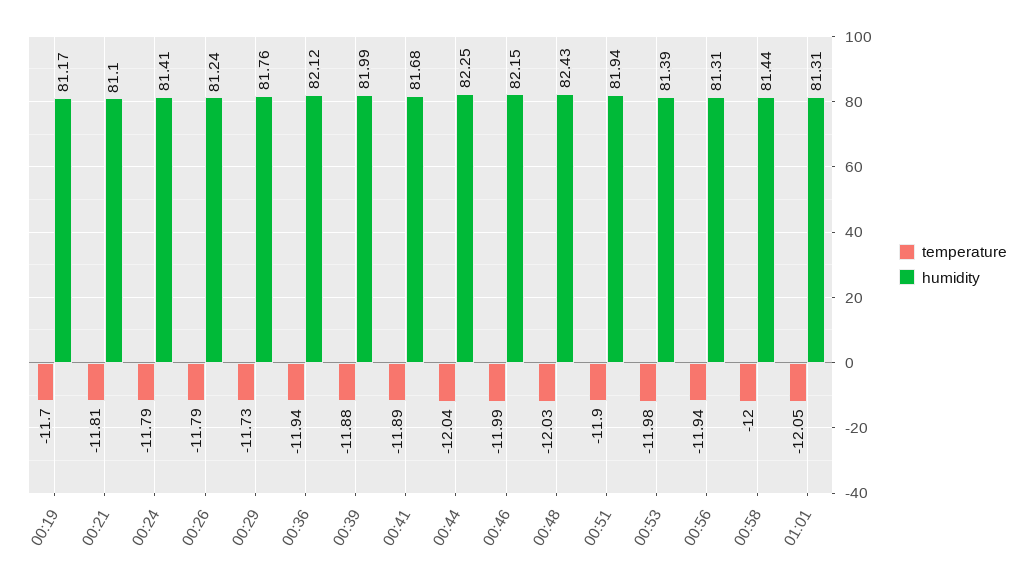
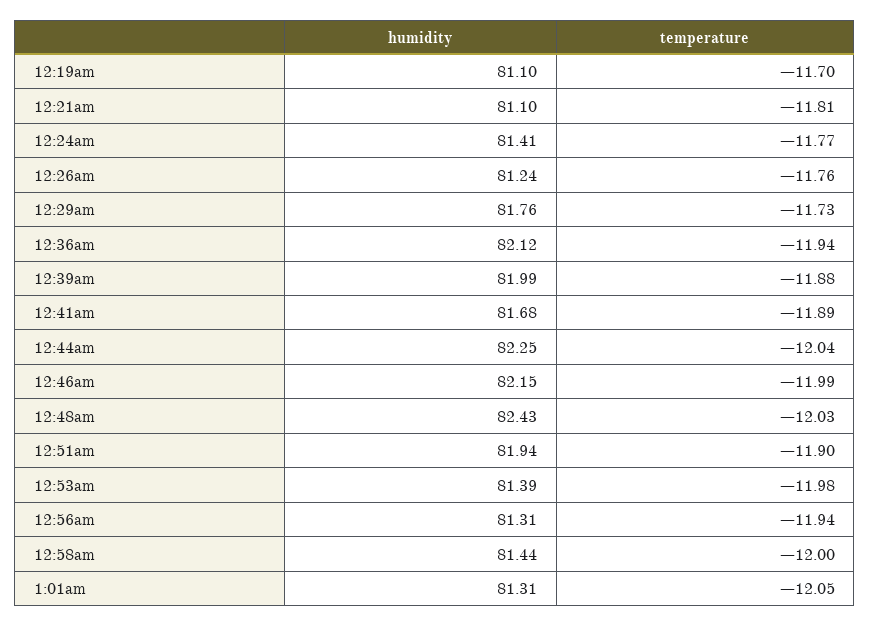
  {
    "temperature": {
      "00:19": -11.7,
      "00:21": -11.81,
-     "00:24": -11.79,
+     "00:24": -11.77,
-     "00:26": -11.79,
+     "00:26": -11.76,
      "00:29": -11.73,
      "00:36": -11.94,
      "00:39": -11.88,
      "00:41": -11.89,
      "00:44": -12.04,
      "00:46": -11.99,
      "00:48": -12.03,
      "00:51": -11.9,
      "00:53": -11.98,
      "00:56": -11.94,
      "00:58": -12,
      "01:01": -12.05
    },
    "humidity": {
-     "00:19": 81.17,
+     "00:19": 81.1,
      "00:21": 81.1,
      "00:24": 81.41,
      "00:26": 81.24,
      "00:29": 81.76,
      "00:36": 82.12,
      "00:39": 81.99,
      "00:41": 81.68,
      "00:44": 82.25,
      "00:46": 82.15,
      "00:48": 82.43,
      "00:51": 81.94,
      "00:53": 81.39,
      "00:56": 81.31,
      "00:58": 81.44,
      "01:01": 81.31
    }
  }

